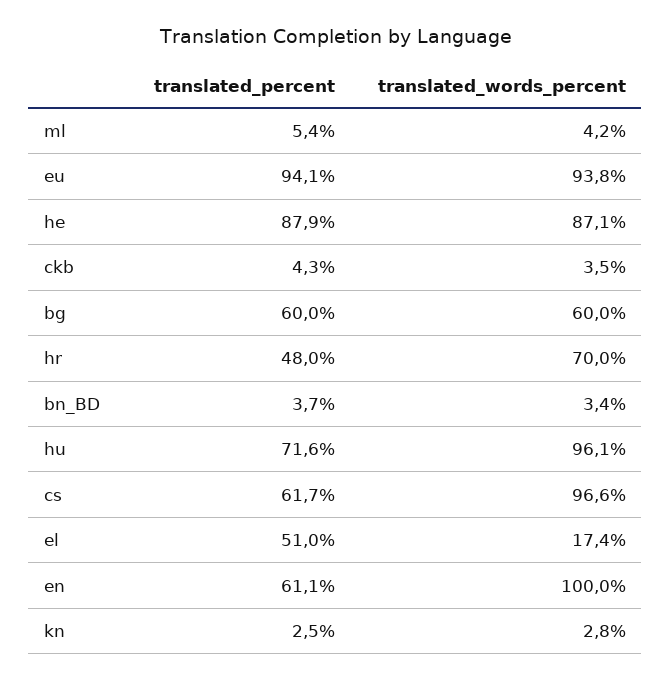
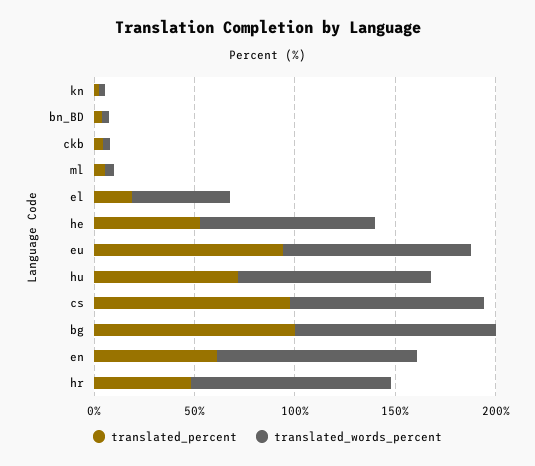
  {
    "translated_percent": {
      "ml": 5.4,
      "eu": 94.1,
-     "he": 87.9,
+     "he": 50,
      "ckb": 4.3,
-     "bg": 60,
+     "bg": 100,
      "hr": 48,
      "bn_BD": 3.7,
      "hu": 71.6,
-     "cs": 61.7,
+     "cs": 100,
-     "el": 51,
+     "el": 20,
      "en": 61.1,
      "kn": 2.5
    },
    "translated_words_percent": {
      "ml": 4.2,
      "eu": 93.8,
      "he": 87.1,
      "ckb": 3.5,
-     "bg": 60,
+     "bg": 100,
-     "hr": 70,
+     "hr": 100,
      "bn_BD": 3.4,
      "hu": 96.1,
      "cs": 96.6,
-     "el": 17.4,
+     "el": 50,
      "en": 100,
      "kn": 2.8
    }
  }

